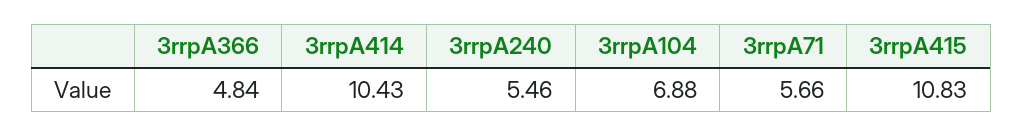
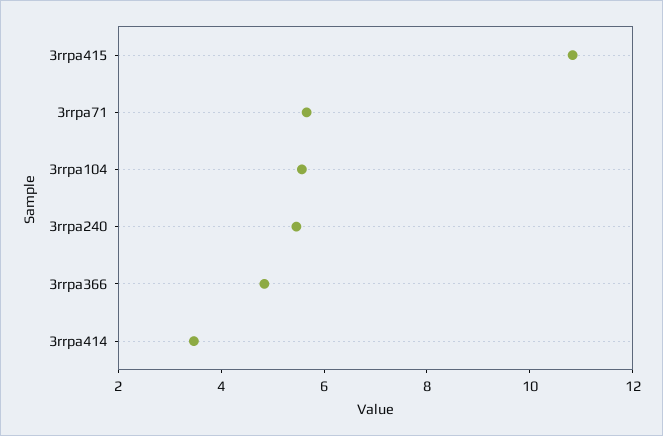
  {
    "3rrpA366": 4.84,
-   "3rrpA414": 10.43,
+   "3rrpA414": 3.5,
    "3rrpA240": 5.46,
-   "3rrpA104": 6.88,
+   "3rrpA104": 5.5,
    "3rrpA71": 5.66,
    "3rrpA415": 10.83
  }

